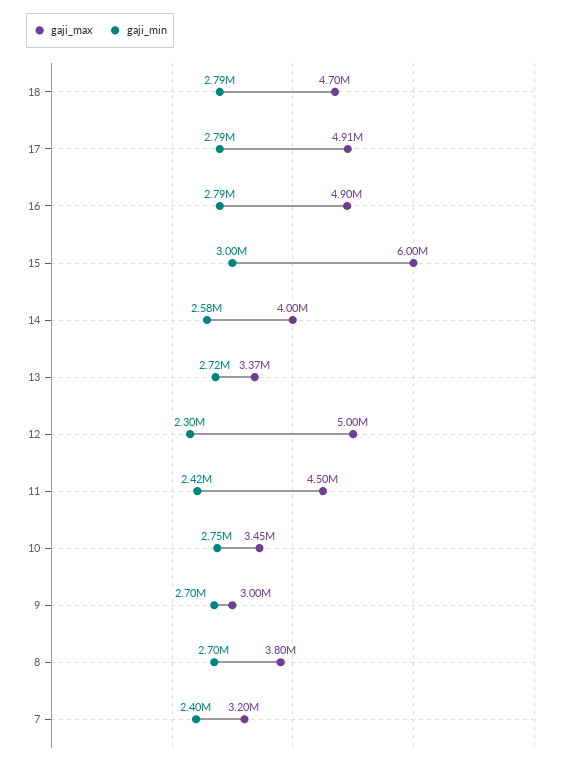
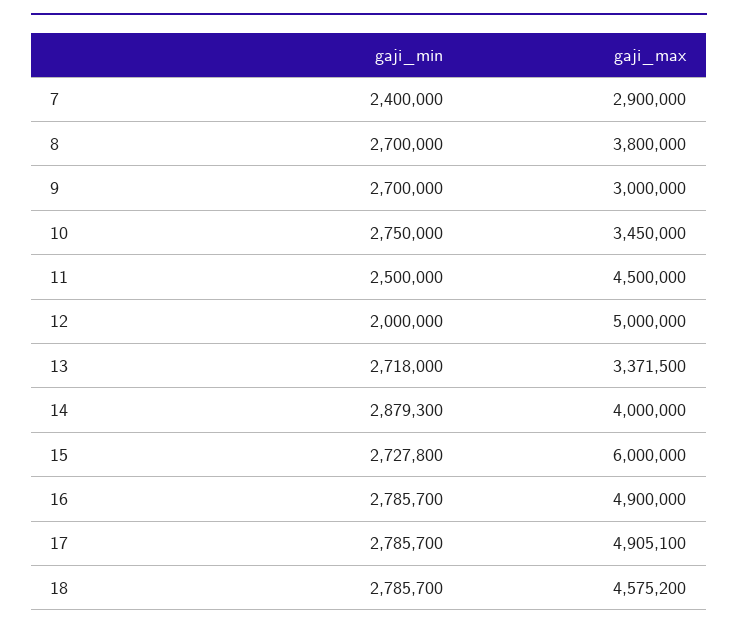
  {
    "gaji_max": {
-     "18": 4700000,
+     "18": 4575200,
      "17": 4905100,
      "16": 4900000,
      "15": 6000000,
      "14": 4000000,
      "13": 3371500,
      "12": 5000000,
      "11": 4500000,
      "10": 3450000,
      "9": 3000000,
      "8": 3800000,
-     "7": 3200000
+     "7": 2900000
    },
    "gaji_min": {
      "18": 2785700,
      "17": 2785700,
      "16": 2785700,
-     "15": 3000000,
+     "15": 2727800,
-     "14": 2580000,
+     "14": 2879300,
      "13": 2718000,
-     "12": 2300000,
+     "12": 2000000,
-     "11": 2420000,
+     "11": 2500000,
      "10": 2750000,
      "9": 2700000,
      "8": 2700000,
      "7": 2400000
    }
  }

